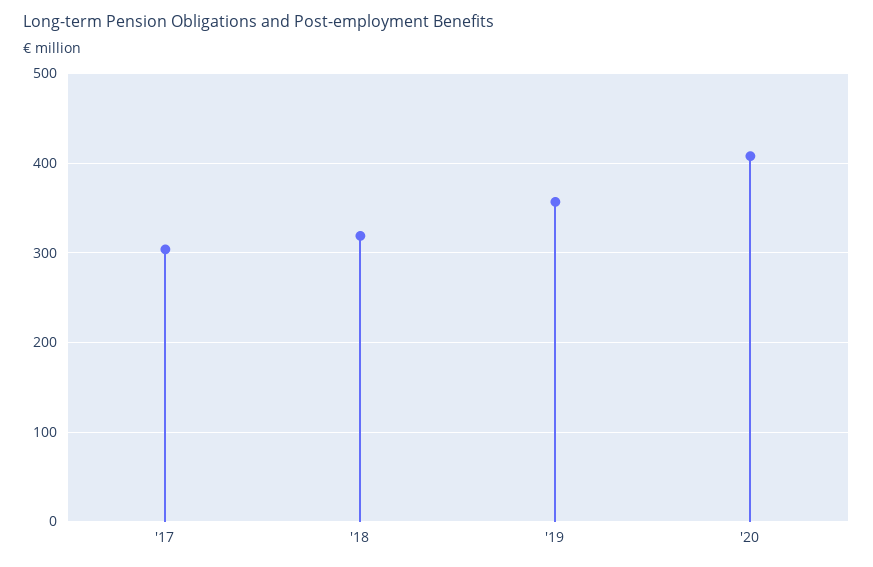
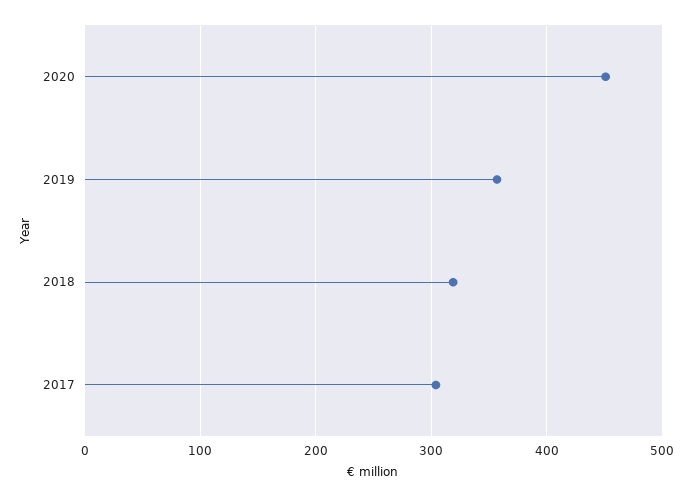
  {
    "'17": 300,
    "'18": 320,
    "'19": 360,
-   "'20": 410
+   "'20": 450
  }

